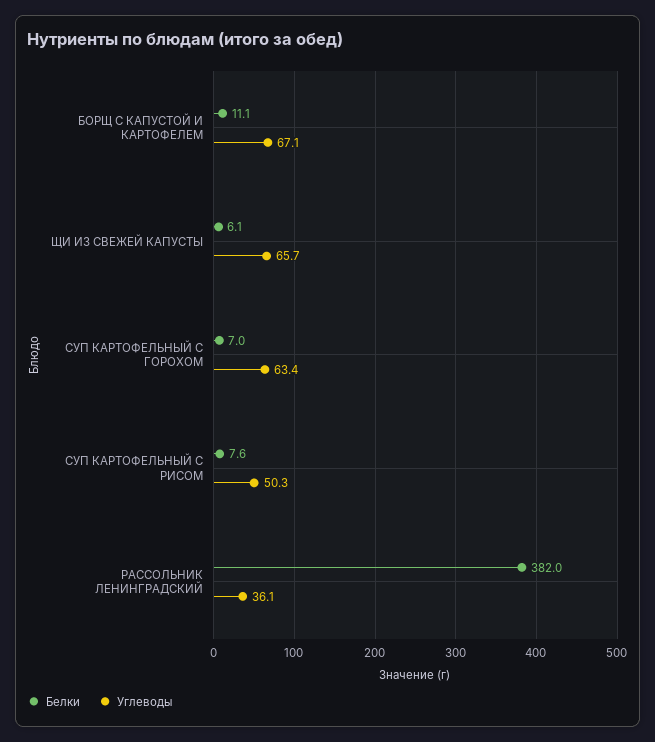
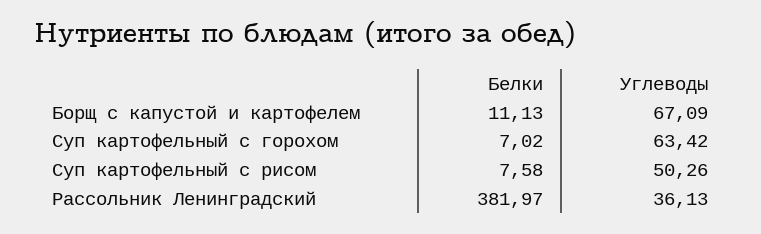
  {
    "Белки": {
      "БОРЩ С КАПУСТОЙ И КАРТОФЕЛЕМ": 11.13,
-     "ЩИ ИЗ СВЕЖЕЙ КАПУСТЫ": 6.1,
      "СУП КАРТОФЕЛЬНЫЙ С ГОРОХОМ": 7.02,
      "СУП КАРТОФЕЛЬНЫЙ С РИСОМ": 7.58,
      "РАССОЛЬНИК ЛЕНИНГРАДСКИЙ": 381.97
    },
    "Углеводы": {
      "БОРЩ С КАПУСТОЙ И КАРТОФЕЛЕМ": 67.09,
-     "ЩИ ИЗ СВЕЖЕЙ КАПУСТЫ": 65.7,
      "СУП КАРТОФЕЛЬНЫЙ С ГОРОХОМ": 63.42,
      "СУП КАРТОФЕЛЬНЫЙ С РИСОМ": 50.26,
      "РАССОЛЬНИК ЛЕНИНГРАДСКИЙ": 36.13
    }
  }

